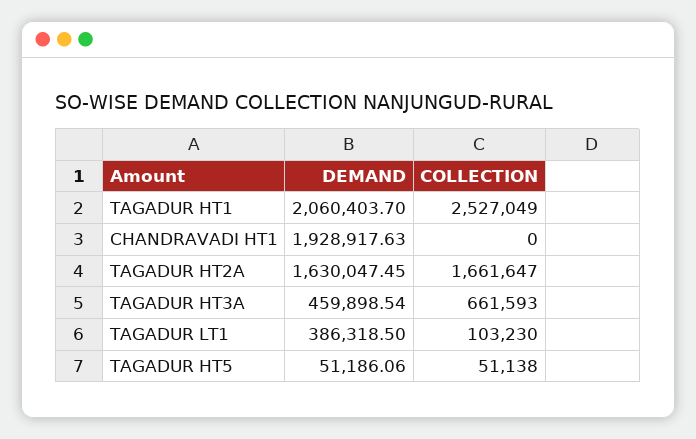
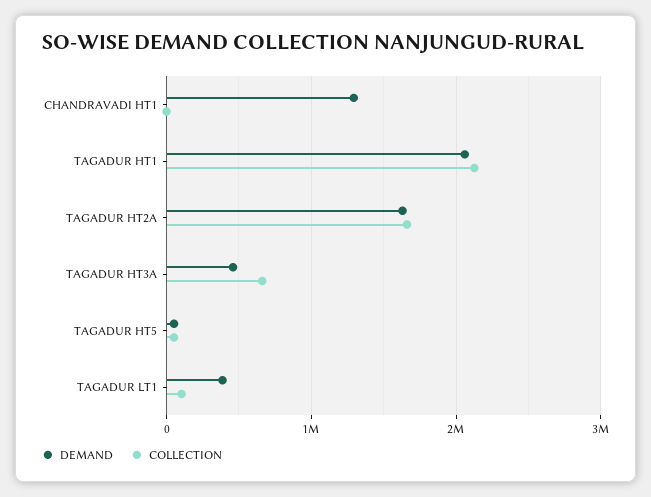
  {
    "DEMAND": {
      "TAGADUR HT1": 2060403.7,
-     "CHANDRAVADI HT1": 1928917.63,
+     "CHANDRAVADI HT1": 1300000,
      "TAGADUR HT2A": 1630047.45,
      "TAGADUR HT3A": 459898.54,
      "TAGADUR LT1": 386318.5,
      "TAGADUR HT5": 51186.06
    },
    "COLLECTION": {
-     "TAGADUR HT1": 2527049,
+     "TAGADUR HT1": 2100000,
      "CHANDRAVADI HT1": 0,
      "TAGADUR HT2A": 1661647,
      "TAGADUR HT3A": 661593,
      "TAGADUR LT1": 103230,
      "TAGADUR HT5": 51138
    }
  }

